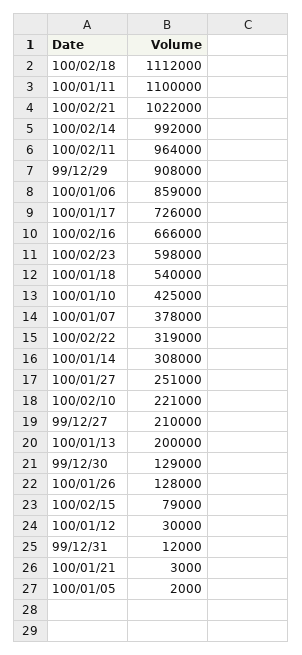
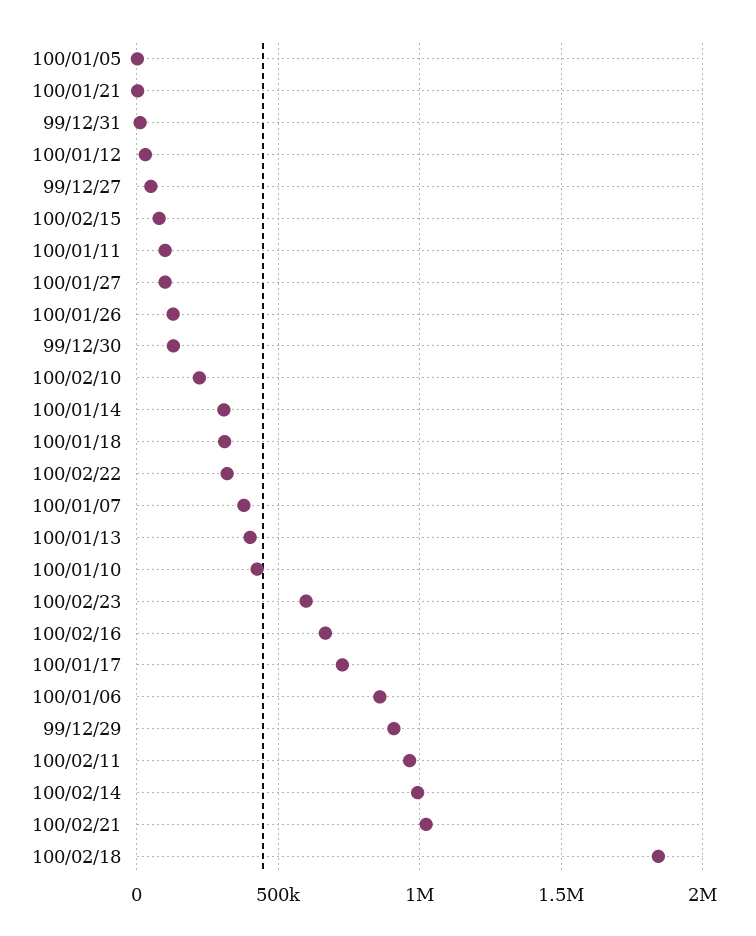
  {
-   "100/02/18": 1112000,
+   "100/02/18": 1850000,
-   "100/01/11": 1100000,
+   "100/01/11": 100000,
    "100/02/21": 1022000,
    "100/02/14": 992000,
    "100/02/11": 964000,
    "99/12/29": 908000,
    "100/01/06": 859000,
    "100/01/17": 726000,
    "100/02/16": 666000,
    "100/02/23": 598000,
-   "100/01/18": 540000,
+   "100/01/18": 300000,
    "100/01/10": 425000,
    "100/01/07": 378000,
    "100/02/22": 319000,
    "100/01/14": 308000,
-   "100/01/27": 251000,
+   "100/01/27": 100000,
    "100/02/10": 221000,
-   "99/12/27": 210000,
+   "99/12/27": 50000,
-   "100/01/13": 200000,
+   "100/01/13": 400000,
    "99/12/30": 129000,
    "100/01/26": 128000,
    "100/02/15": 79000,
    "100/01/12": 30000,
    "99/12/31": 12000,
    "100/01/21": 3000,
    "100/01/05": 2000
  }

